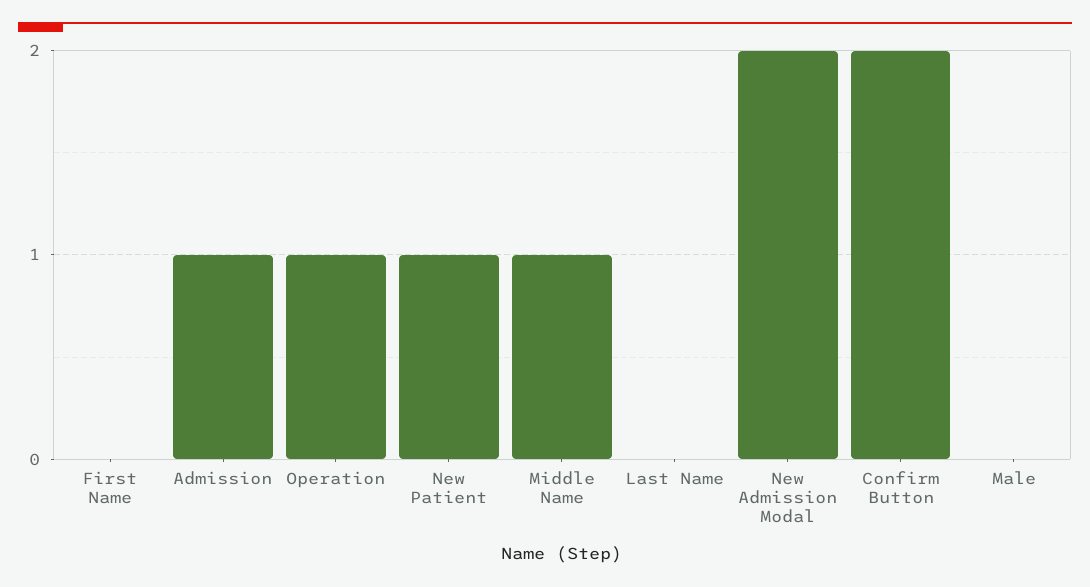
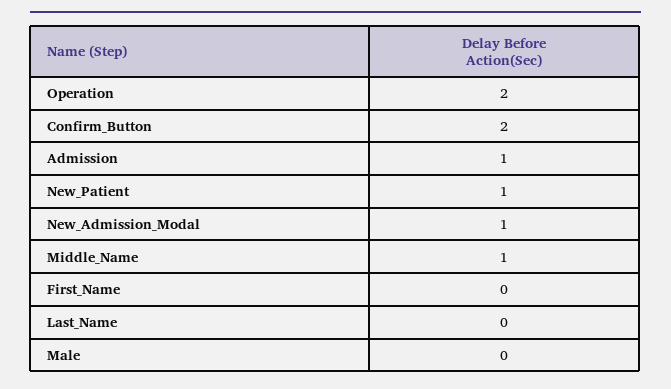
  {
    "First Name": 0,
    "Admission": 1,
-   "Operation": 1,
+   "Operation": 2,
    "New Patient": 1,
    "Middle Name": 1,
    "Last Name": 0,
-   "New Admission Modal": 2,
+   "New Admission Modal": 1,
    "Confirm Button": 2,
    "Male": 0
  }

